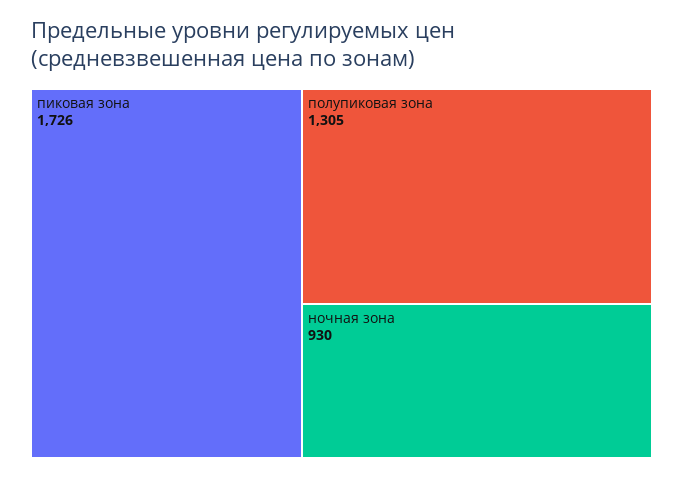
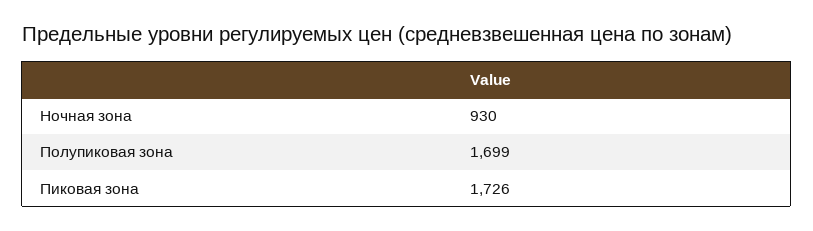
  {
    "пиковая зона": 1726,
-   "полупиковая зона": 1305,
+   "полупиковая зона": 1699,
    "ночная зона": 930
  }

